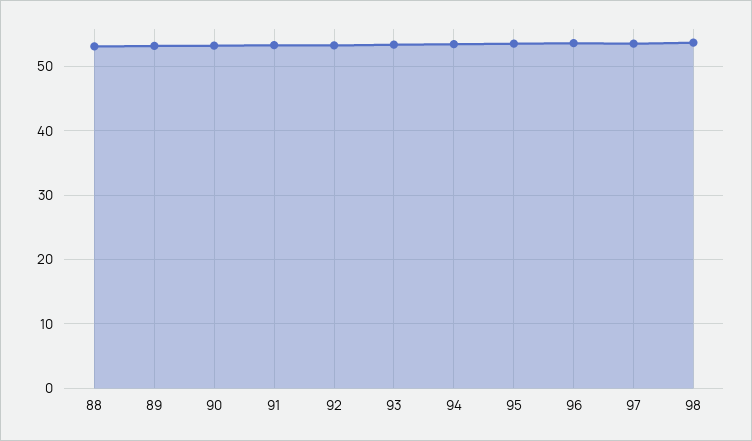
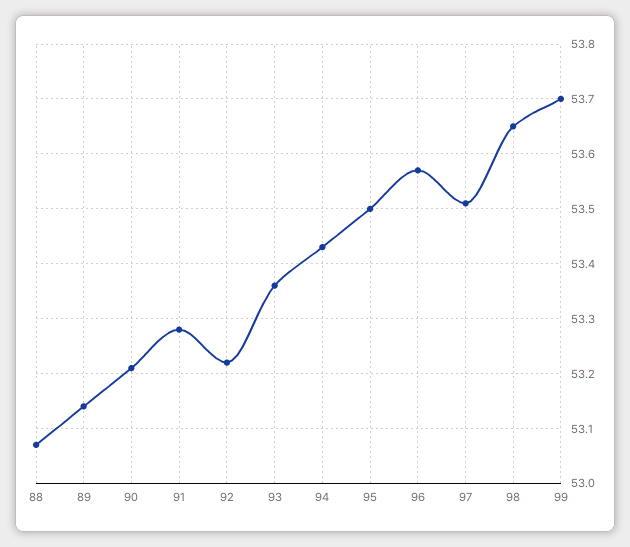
  {
    "88": 53.05,
    "89": 53.15,
    "90": 53.2,
    "91": 53.3,
    "92": 53.2,
    "93": 53.35,
    "94": 53.45,
    "95": 53.5,
    "96": 53.55,
    "97": 53.5,
-   "98": 53.65
+   "98": 53.65,
+   "99": 53.7
  }

